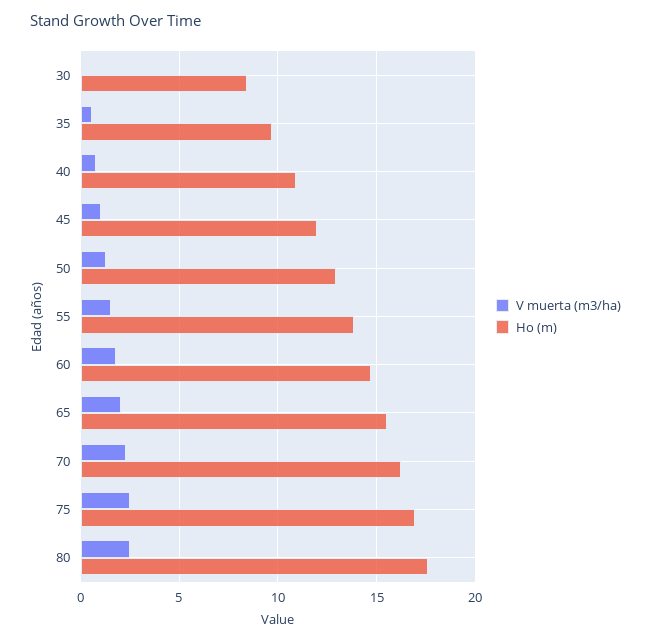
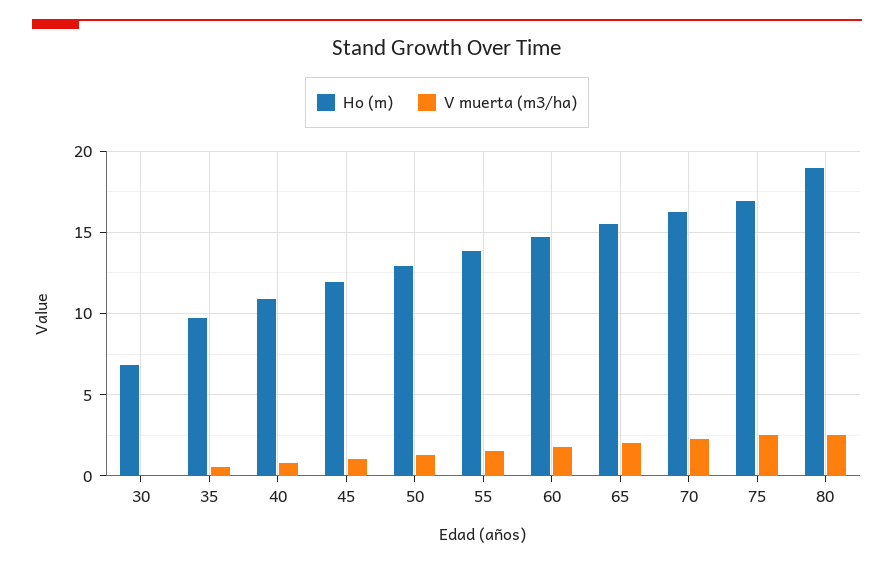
  {
    "V muerta (m3/ha)": {
      "30": 0,
      "35": 0.5,
      "40": 1,
      "45": 1,
      "50": 1.5,
      "55": 1.5,
      "60": 2,
      "65": 2,
      "70": 2.5,
      "75": 2.5,
      "80": 2.5
    },
    "Ho (m)": {
-     "30": 8.5,
+     "30": 7,
      "35": 9.5,
      "40": 11,
      "45": 12,
      "50": 13,
      "55": 14,
      "60": 14.5,
      "65": 15.5,
      "70": 16,
      "75": 17,
-     "80": 17.5
+     "80": 19
    }
  }

